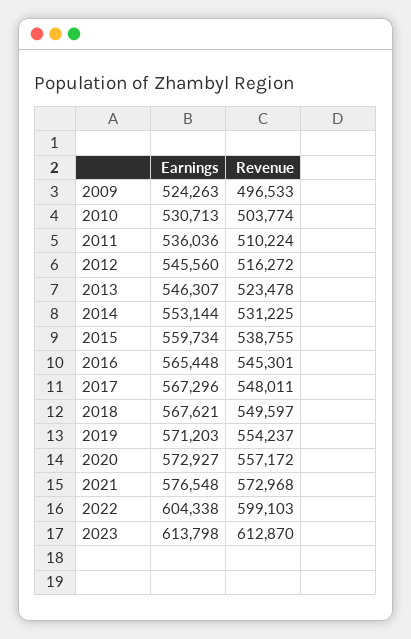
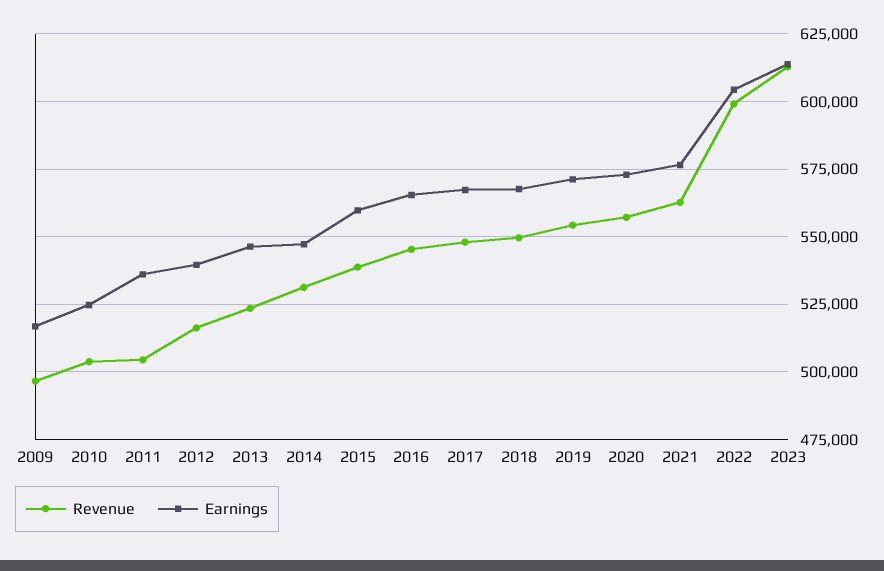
  {
    "Earnings": {
-     "2009": 524263,
+     "2009": 517500,
-     "2010": 530713,
+     "2010": 525000,
      "2011": 536036,
-     "2012": 545560,
+     "2012": 540000,
      "2013": 546307,
-     "2014": 553144,
+     "2014": 547500,
      "2015": 559734,
      "2016": 565448,
      "2017": 567296,
      "2018": 567621,
      "2019": 571203,
      "2020": 572927,
      "2021": 576548,
      "2022": 604338,
      "2023": 613798
    },
    "Revenue": {
      "2009": 496533,
      "2010": 503774,
-     "2011": 510224,
+     "2011": 505000,
      "2012": 516272,
      "2013": 523478,
      "2014": 531225,
      "2015": 538755,
      "2016": 545301,
      "2017": 548011,
      "2018": 549597,
      "2019": 554237,
      "2020": 557172,
-     "2021": 572968,
+     "2021": 562500,
      "2022": 599103,
      "2023": 612870
    }
  }

